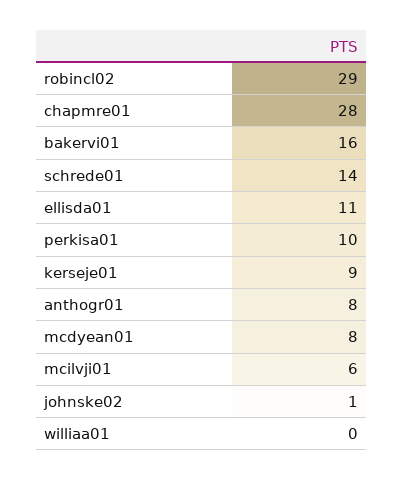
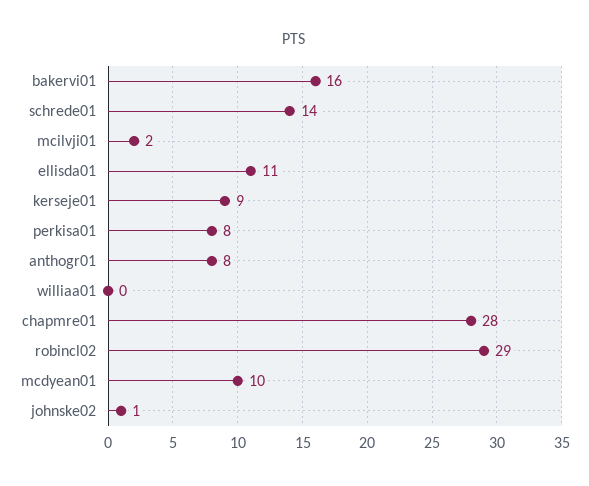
  {
    "robincl02": 29,
    "chapmre01": 28,
    "bakervi01": 16,
    "schrede01": 14,
    "ellisda01": 11,
-   "perkisa01": 10,
+   "perkisa01": 8,
    "kerseje01": 9,
    "anthogr01": 8,
-   "mcdyean01": 8,
+   "mcdyean01": 10,
-   "mcilvji01": 6,
+   "mcilvji01": 2,
    "johnske02": 1,
    "williaa01": 0
  }

